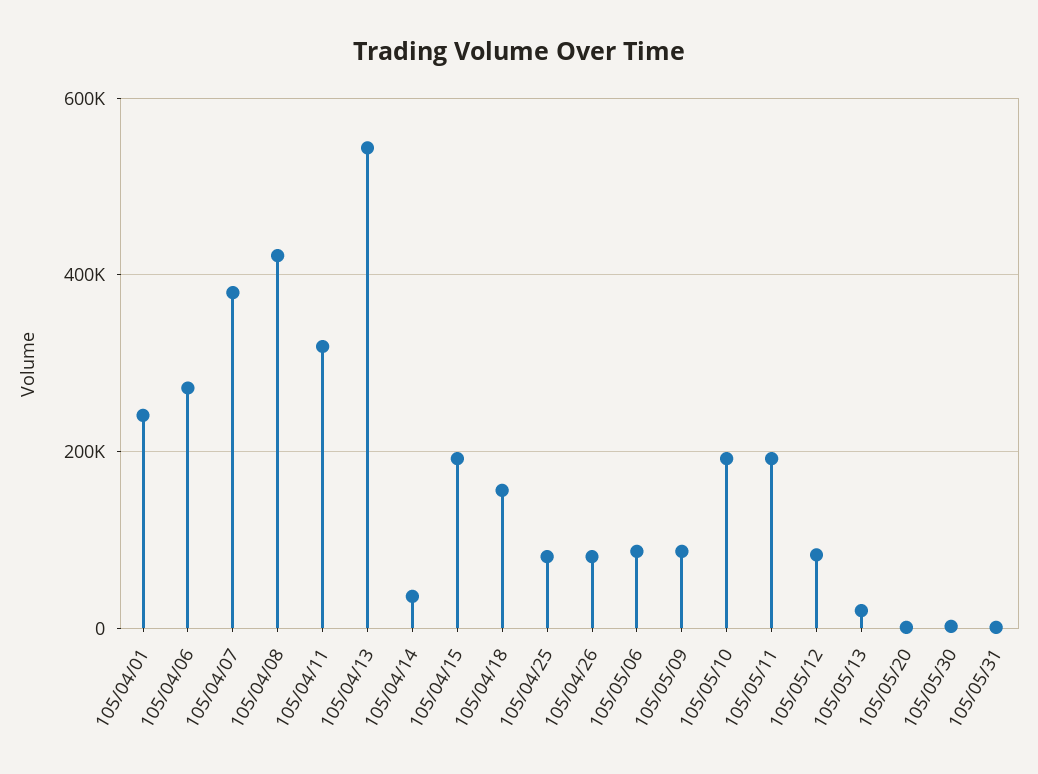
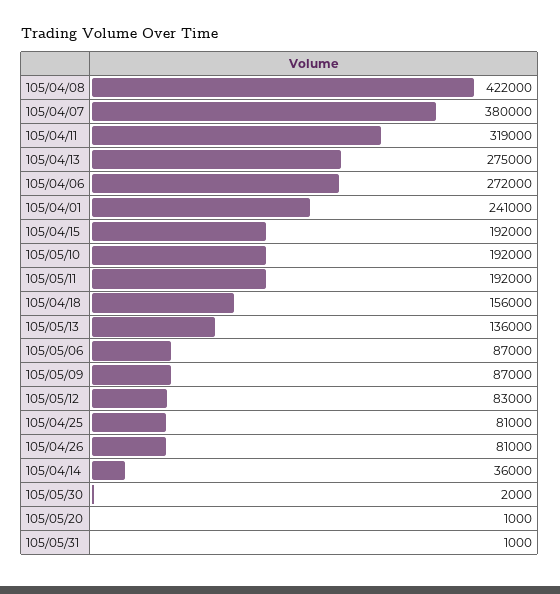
  {
    "105/04/01": 241000,
    "105/04/06": 272000,
    "105/04/07": 380000,
    "105/04/08": 422000,
    "105/04/11": 319000,
-   "105/04/13": 540000,
+   "105/04/13": 275000,
    "105/04/14": 36000,
    "105/04/15": 192000,
    "105/04/18": 156000,
    "105/04/25": 81000,
    "105/04/26": 81000,
    "105/05/06": 87000,
    "105/05/09": 87000,
    "105/05/10": 192000,
    "105/05/11": 192000,
    "105/05/12": 83000,
-   "105/05/13": 20000,
+   "105/05/13": 136000,
    "105/05/20": 1000,
    "105/05/30": 2000,
    "105/05/31": 1000
  }

